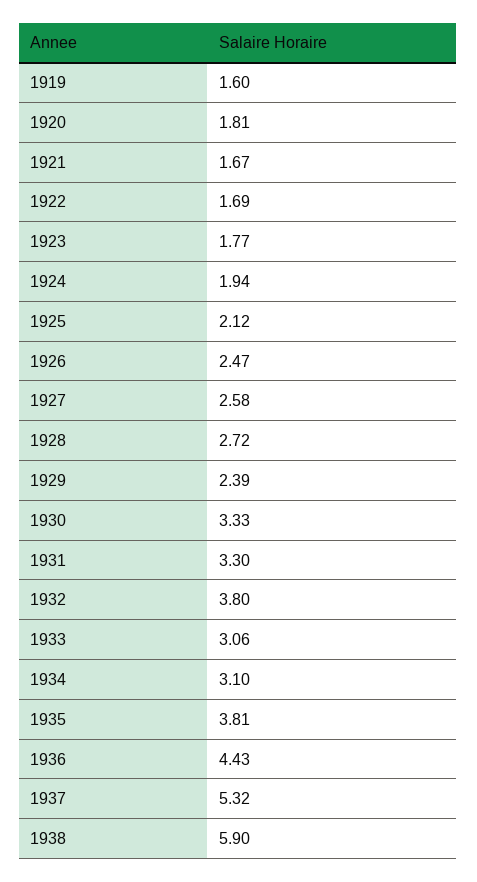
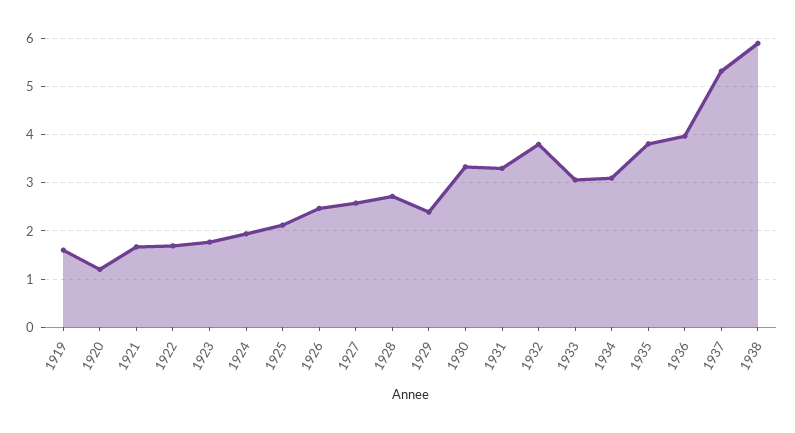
  {
    "1919": 1.6,
-   "1920": 1.81,
+   "1920": 1.2,
    "1921": 1.67,
    "1922": 1.69,
    "1923": 1.77,
    "1924": 1.94,
    "1925": 2.12,
    "1926": 2.47,
    "1927": 2.58,
    "1928": 2.72,
    "1929": 2.39,
    "1930": 3.33,
    "1931": 3.3,
    "1932": 3.8,
    "1933": 3.06,
    "1934": 3.1,
    "1935": 3.81,
-   "1936": 4.43,
+   "1936": 4,
    "1937": 5.32,
    "1938": 5.9
  }

